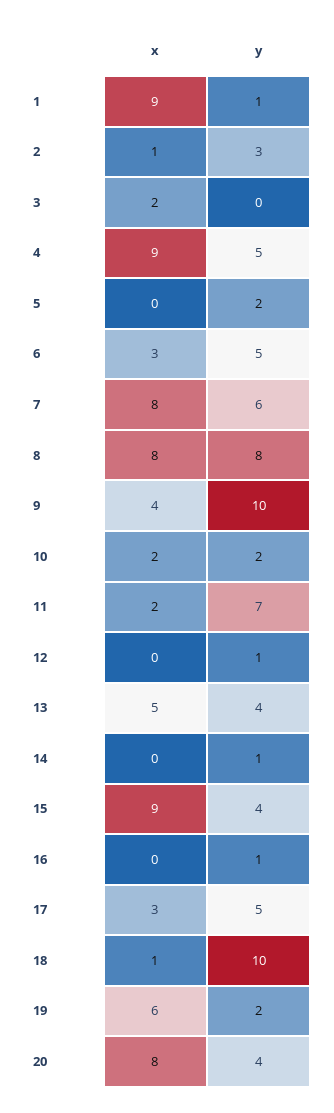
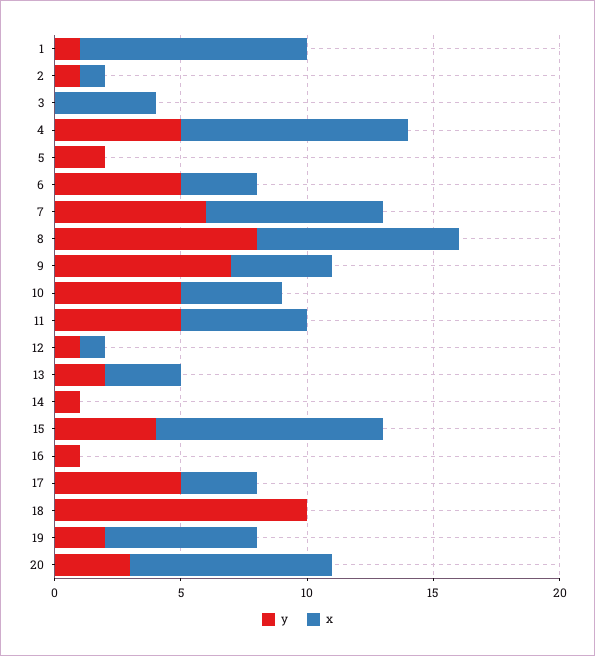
  {
    "x": {
      "1": 9,
      "2": 1,
-     "3": 2,
+     "3": 4,
      "4": 9,
      "5": 0,
      "6": 3,
-     "7": 8,
+     "7": 7,
      "8": 8,
      "9": 4,
-     "10": 2,
+     "10": 4,
-     "11": 2,
+     "11": 5,
-     "12": 0,
+     "12": 1,
-     "13": 5,
+     "13": 3,
      "14": 0,
      "15": 9,
      "16": 0,
      "17": 3,
-     "18": 1,
+     "18": 0,
      "19": 6,
      "20": 8
    },
    "y": {
      "1": 1,
-     "2": 3,
+     "2": 1,
      "3": 0,
      "4": 5,
      "5": 2,
      "6": 5,
      "7": 6,
      "8": 8,
-     "9": 10,
+     "9": 7,
-     "10": 2,
+     "10": 5,
-     "11": 7,
+     "11": 5,
      "12": 1,
-     "13": 4,
+     "13": 2,
      "14": 1,
      "15": 4,
      "16": 1,
      "17": 5,
      "18": 10,
      "19": 2,
-     "20": 4
+     "20": 3
    }
  }

